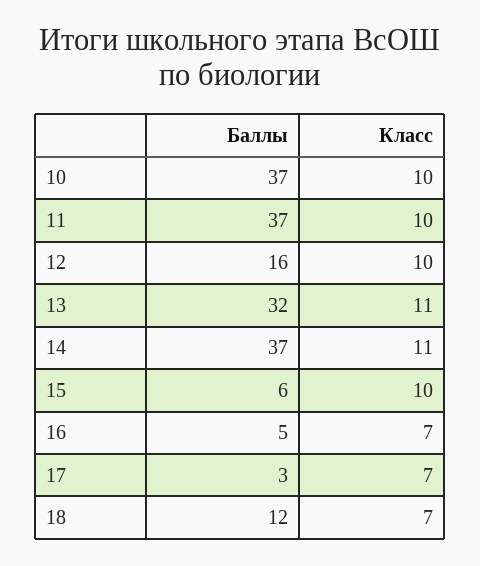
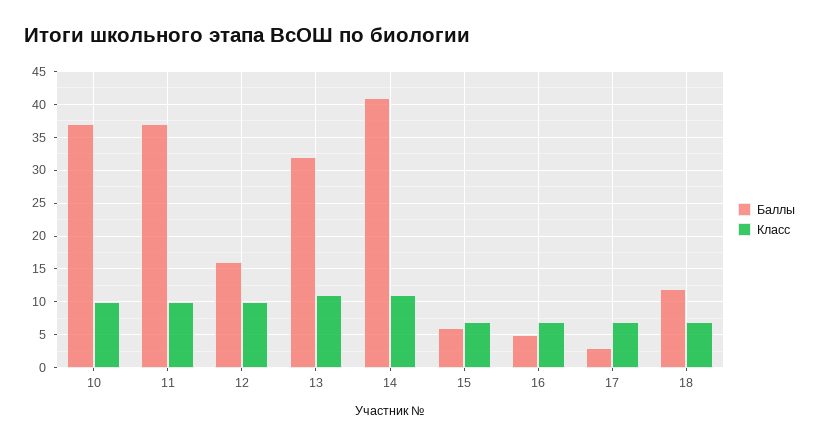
  {
    "Баллы": {
      "10": 37,
      "11": 37,
      "12": 16,
      "13": 32,
-     "14": 37,
+     "14": 41,
      "15": 6,
      "16": 5,
      "17": 3,
      "18": 12
    },
    "Класс": {
      "10": 10,
      "11": 10,
      "12": 10,
      "13": 11,
      "14": 11,
-     "15": 10,
+     "15": 7,
      "16": 7,
      "17": 7,
      "18": 7
    }
  }

